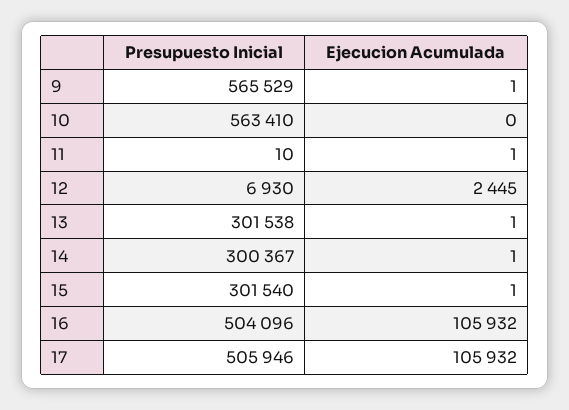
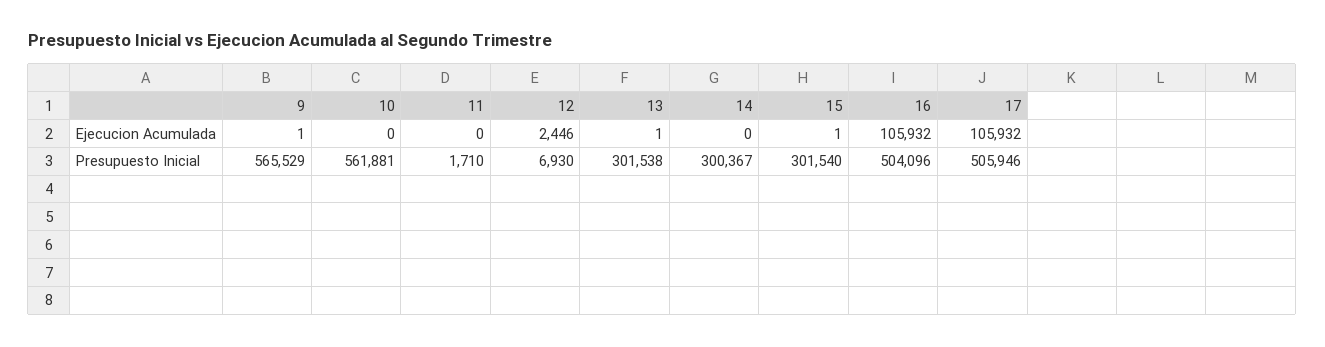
  {
    "Presupuesto Inicial": {
      "9": 565529,
-     "10": 563410,
+     "10": 561881,
-     "11": 10,
+     "11": 1710,
      "12": 6930,
      "13": 301538,
      "14": 300367,
      "15": 301540,
      "16": 504096,
      "17": 505946
    },
    "Ejecucion Acumulada": {
      "9": 1,
      "10": 0,
-     "11": 1,
+     "11": 0,
-     "12": 2445,
+     "12": 2446,
      "13": 1,
-     "14": 1,
+     "14": 0,
      "15": 1,
      "16": 105932,
      "17": 105932
    }
  }

